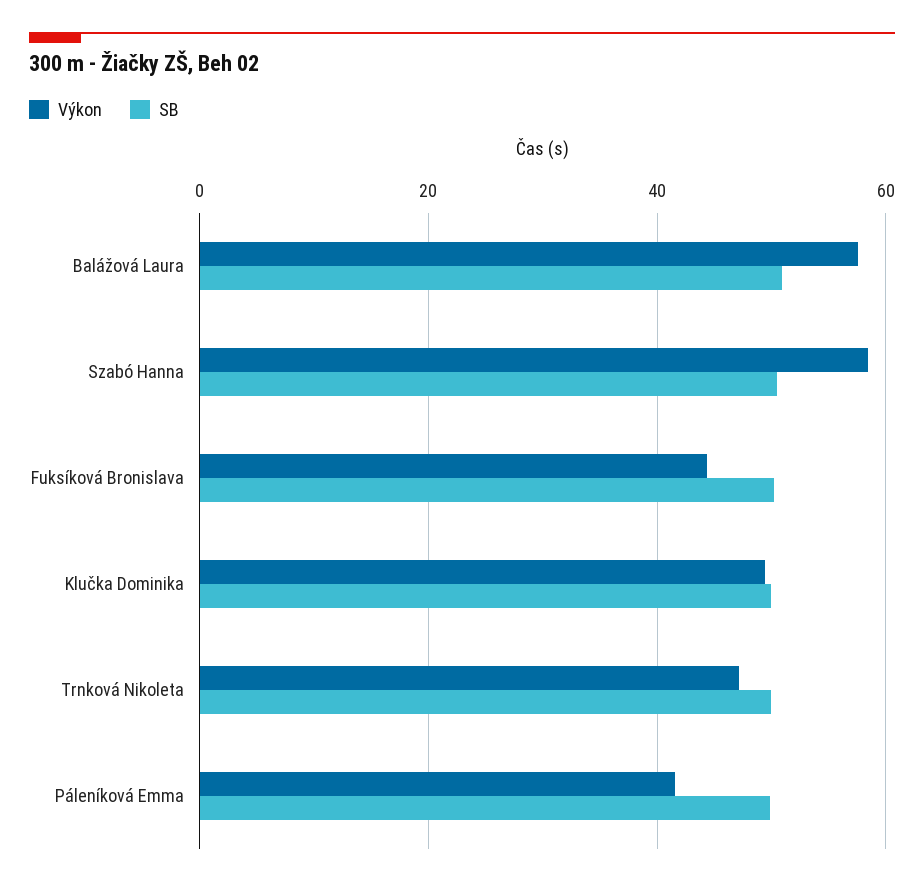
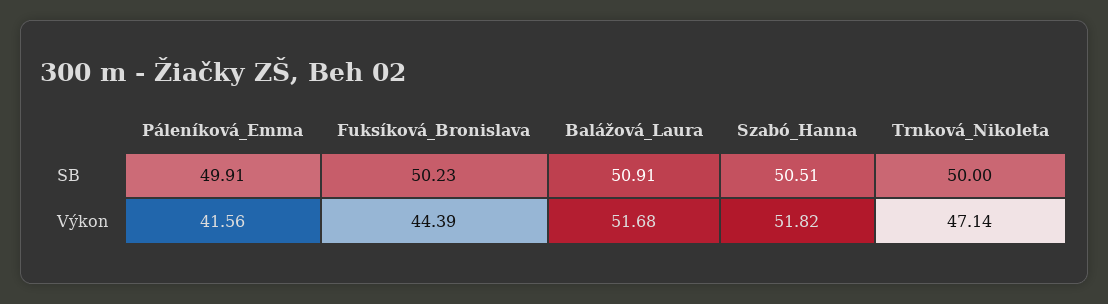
  {
    "Výkon": {
-     "Balážová Laura": 58,
+     "Balážová Laura": 51.68,
-     "Szabó Hanna": 58,
+     "Szabó Hanna": 51.82,
      "Fuksíková Bronislava": 44.39,
-     "Klučka Dominika": 50,
      "Trnková Nikoleta": 47.14,
      "Páleníková Emma": 41.56
    },
    "SB": {
      "Balážová Laura": 50.91,
      "Szabó Hanna": 50.51,
      "Fuksíková Bronislava": 50.23,
-     "Klučka Dominika": 50,
      "Trnková Nikoleta": 50,
      "Páleníková Emma": 49.91
    }
  }

